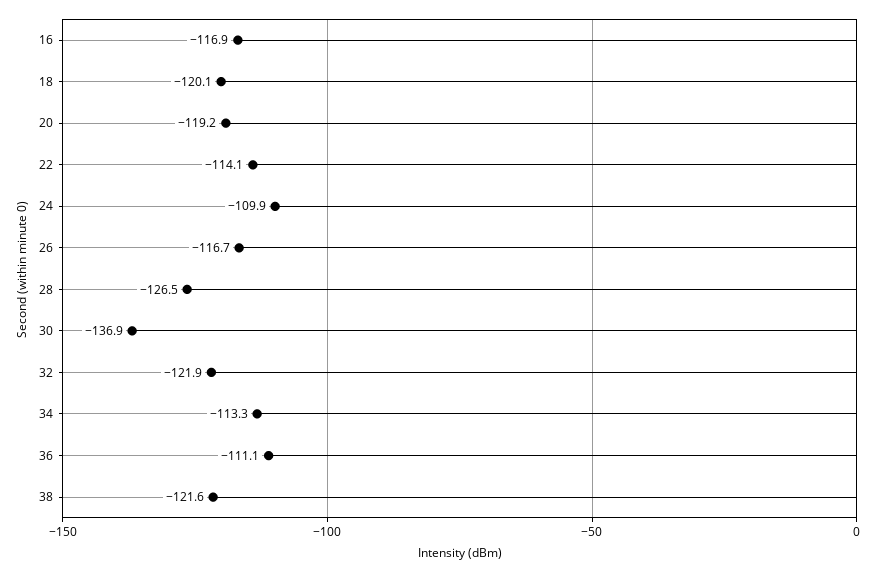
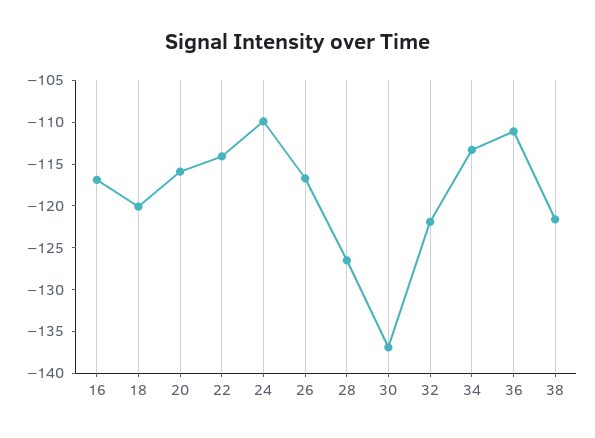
  {
    "16": -116.9,
    "18": -120.1,
-   "20": -119.2,
+   "20": -116,
    "22": -114.1,
    "24": -109.9,
    "26": -116.7,
    "28": -126.5,
    "30": -136.9,
    "32": -121.9,
    "34": -113.3,
    "36": -111.1,
    "38": -121.6
  }

